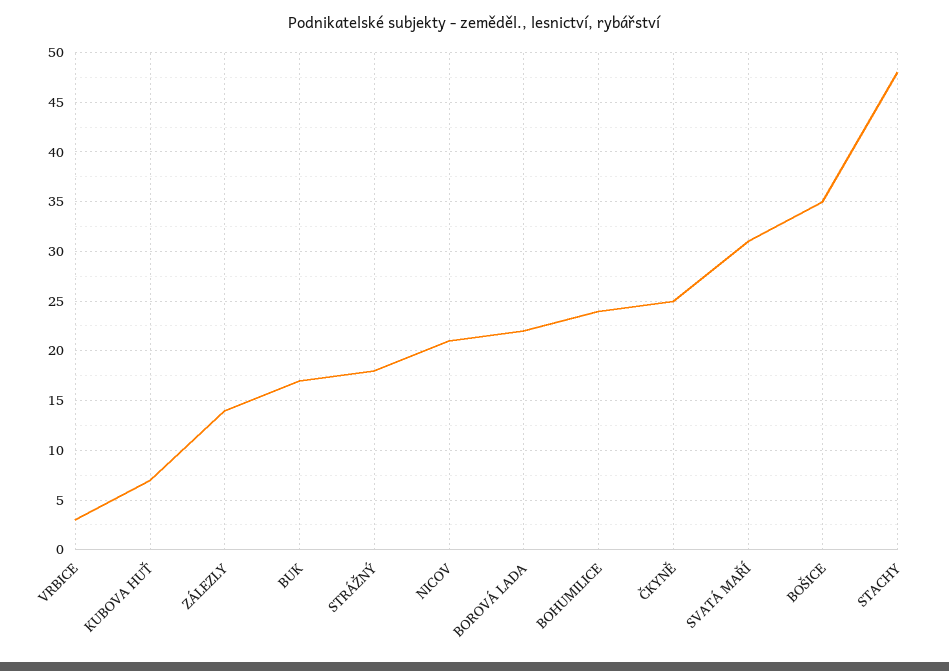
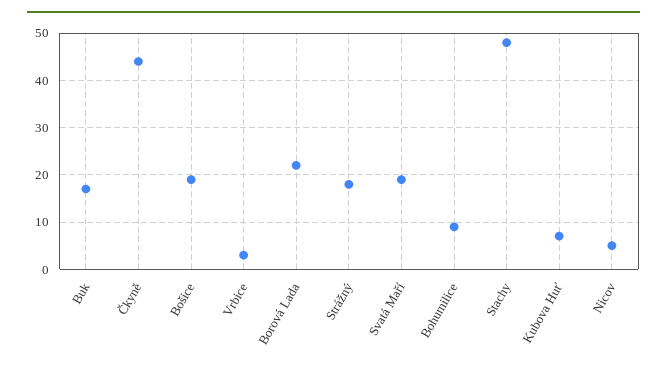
  {
    "VRBICE": 3,
    "KUBOVA HUŤ": 7,
-   "ZÁLEZLY": 14,
    "BUK": 17,
    "STRÁŽNÝ": 18,
-   "NICOV": 21,
+   "NICOV": 5,
    "BOROVÁ LADA": 22,
-   "BOHUMILICE": 24,
+   "BOHUMILICE": 10,
-   "ČKYNĚ": 25,
+   "ČKYNĚ": 45,
-   "SVATÁ MAŘÍ": 31,
+   "SVATÁ MAŘÍ": 20,
-   "BOŠICE": 35,
+   "BOŠICE": 20,
    "STACHY": 48
  }

